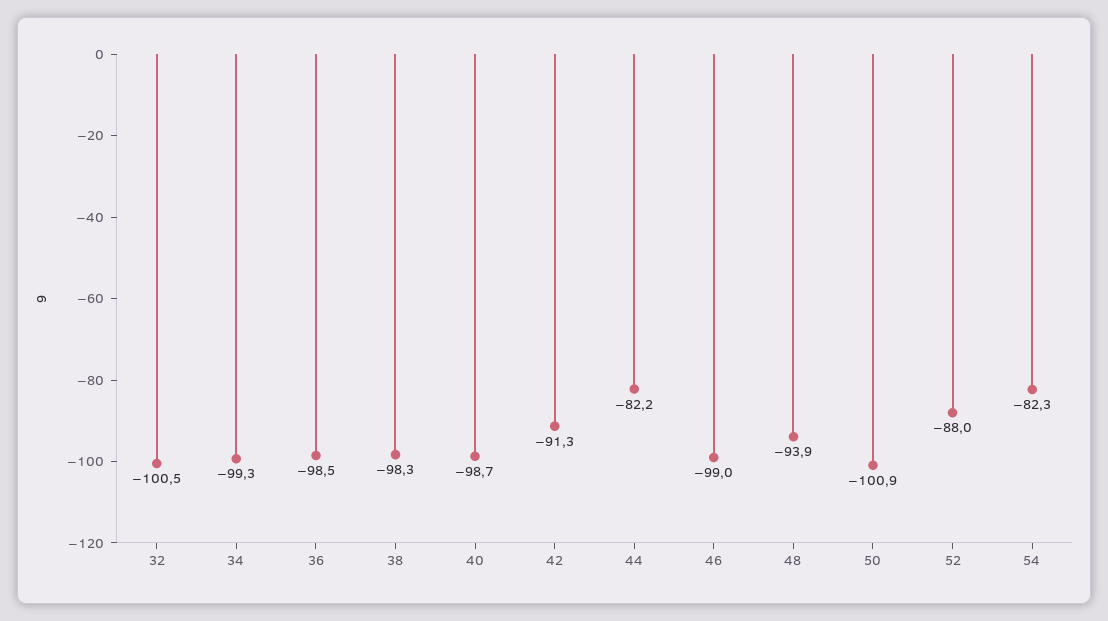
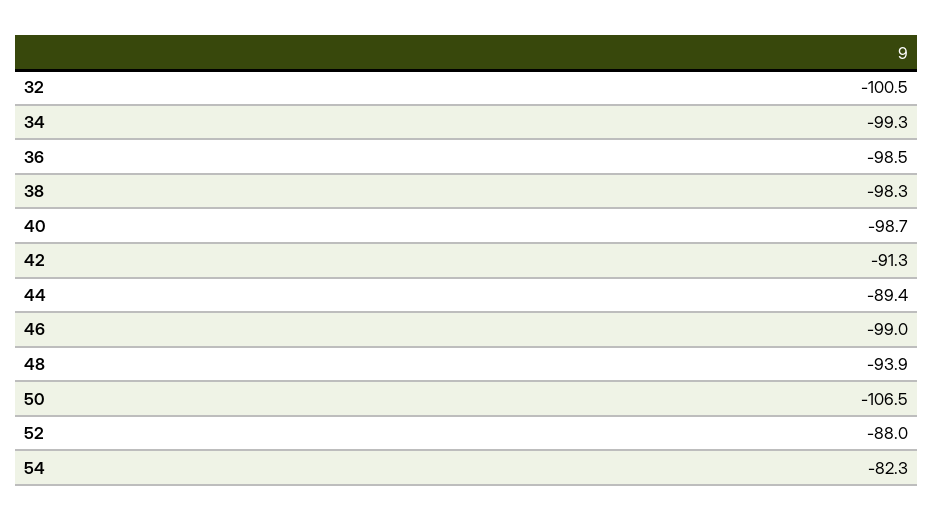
  {
    "32": -100.5,
    "34": -99.3,
    "36": -98.5,
    "38": -98.3,
    "40": -98.7,
    "42": -91.3,
-   "44": -82.2,
+   "44": -89.4,
    "46": -99,
    "48": -93.9,
-   "50": -100.9,
+   "50": -106.5,
    "52": -88,
    "54": -82.3
  }

